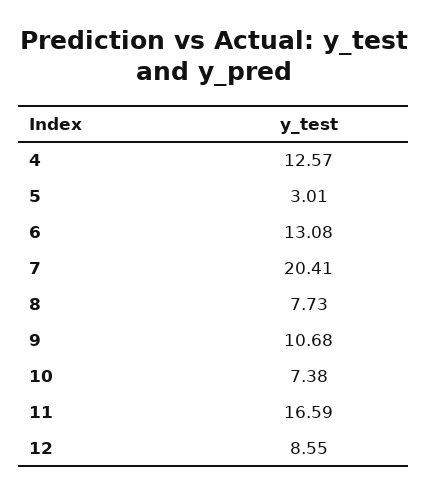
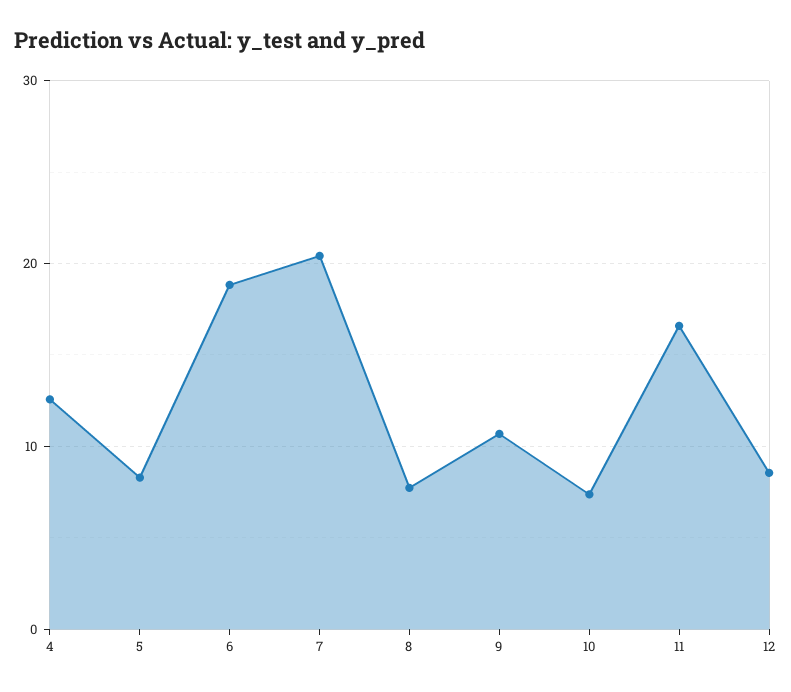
  {
    "4": 12.57,
-   "5": 3.01,
+   "5": 8,
-   "6": 13.08,
+   "6": 19,
    "7": 20.41,
    "8": 7.73,
    "9": 10.68,
    "10": 7.38,
    "11": 16.59,
    "12": 8.55
  }

